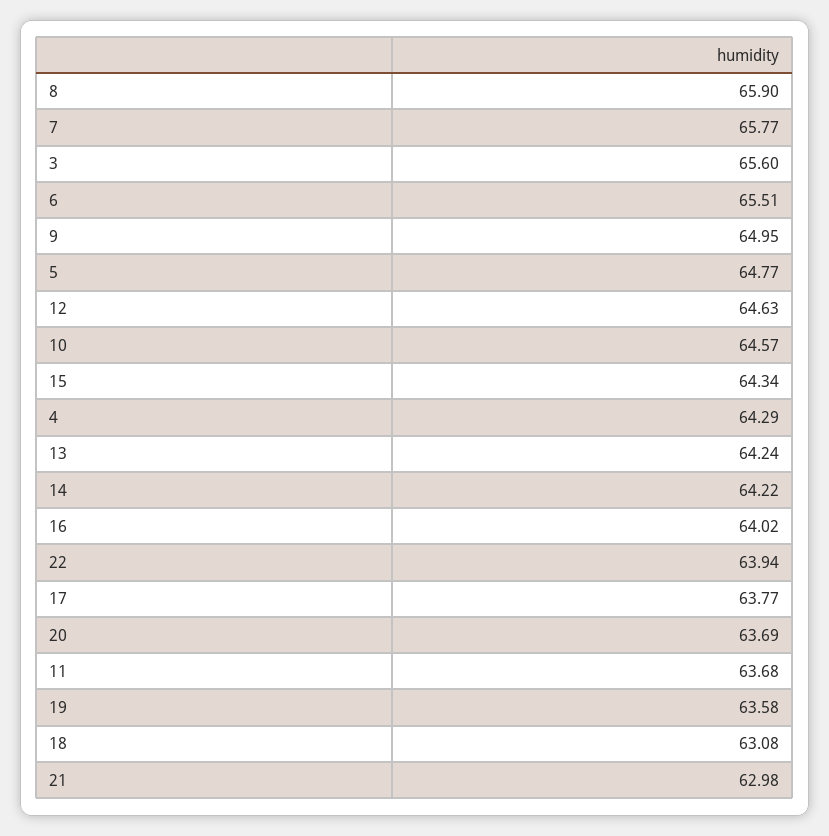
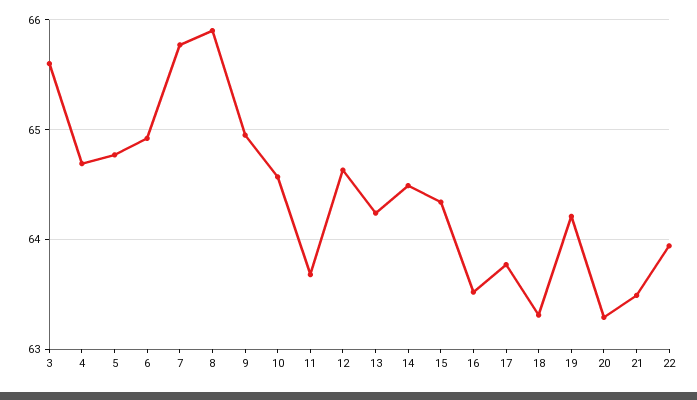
  {
    "8": 65.9,
    "7": 65.77,
    "3": 65.6,
-   "6": 65.51,
+   "6": 64.9,
    "9": 64.95,
    "5": 64.77,
    "12": 64.63,
    "10": 64.57,
    "15": 64.34,
-   "4": 64.29,
+   "4": 64.7,
    "13": 64.24,
-   "14": 64.22,
+   "14": 64.5,
-   "16": 64.02,
+   "16": 63.5,
    "22": 63.94,
    "17": 63.77,
-   "20": 63.69,
+   "20": 63.3,
    "11": 63.68,
-   "19": 63.58,
+   "19": 64.2,
-   "18": 63.08,
+   "18": 63.3,
-   "21": 62.98
+   "21": 63.5
  }

